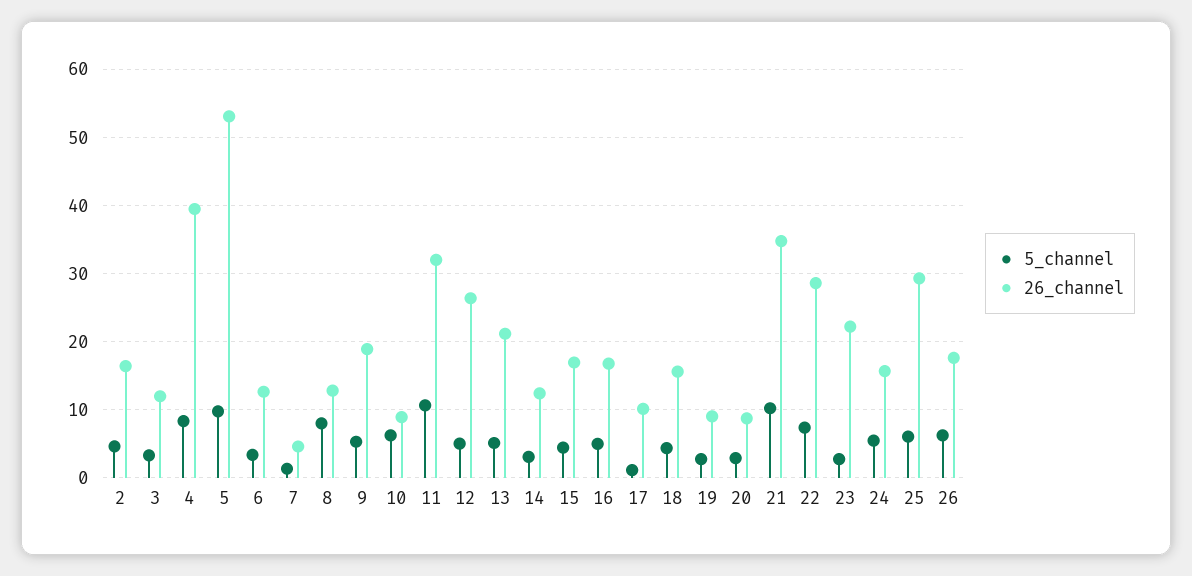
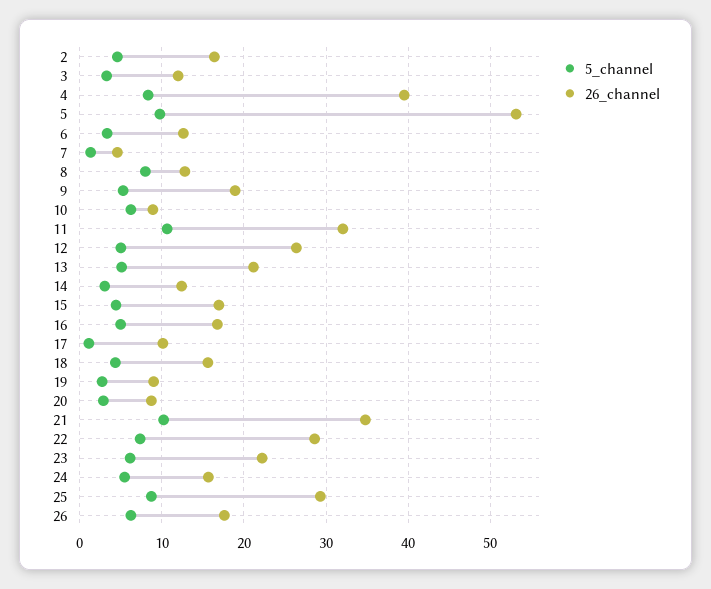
  {
    "5_channel": {
      "2": 5,
      "3": 3,
      "4": 8,
      "5": 10,
      "6": 3,
      "7": 1,
      "8": 8,
      "9": 5,
      "10": 6,
      "11": 11,
      "12": 5,
      "13": 5,
      "14": 3,
      "15": 4,
      "16": 5,
      "17": 1,
      "18": 4,
      "19": 3,
      "20": 3,
      "21": 10,
      "22": 7,
-     "23": 3,
+     "23": 6,
      "24": 5,
-     "25": 6,
+     "25": 9,
      "26": 6
    },
    "26_channel": {
      "2": 16,
      "3": 12,
      "4": 40,
      "5": 53,
      "6": 13,
      "7": 5,
      "8": 13,
      "9": 19,
      "10": 9,
      "11": 32,
      "12": 26,
      "13": 21,
      "14": 12,
      "15": 17,
      "16": 17,
      "17": 10,
      "18": 16,
      "19": 9,
      "20": 9,
      "21": 35,
      "22": 29,
      "23": 22,
      "24": 16,
      "25": 29,
      "26": 18
    }
  }

